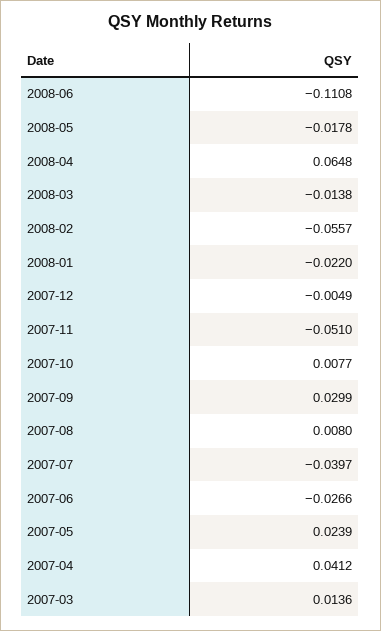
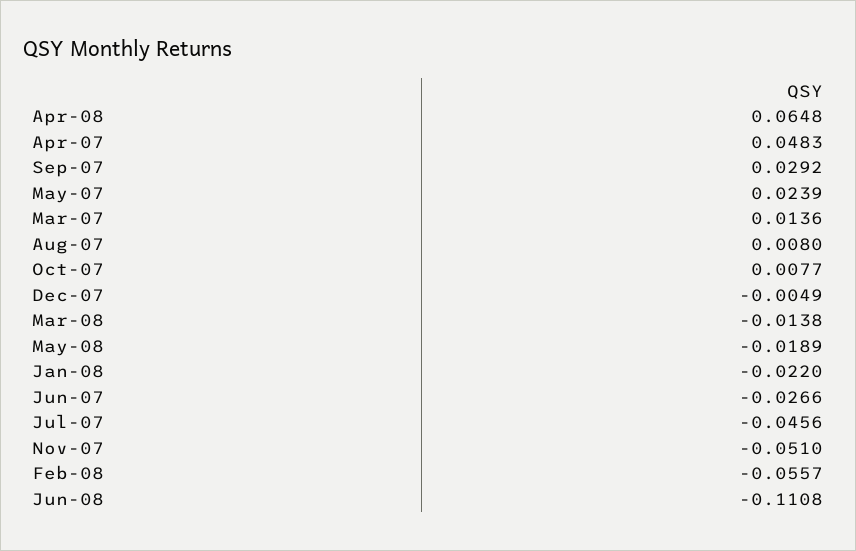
  {
    "2008-06": -0.1108,
-   "2008-05": -0.0178,
+   "2008-05": -0.0189,
    "2008-04": 0.0648,
    "2008-03": -0.0138,
    "2008-02": -0.0557,
    "2008-01": -0.022,
    "2007-12": -0.0049,
    "2007-11": -0.051,
    "2007-10": 0.0077,
-   "2007-09": 0.0299,
+   "2007-09": 0.0292,
    "2007-08": 0.008,
-   "2007-07": -0.0397,
+   "2007-07": -0.0456,
    "2007-06": -0.0266,
    "2007-05": 0.0239,
-   "2007-04": 0.0412,
+   "2007-04": 0.0483,
    "2007-03": 0.0136
  }

